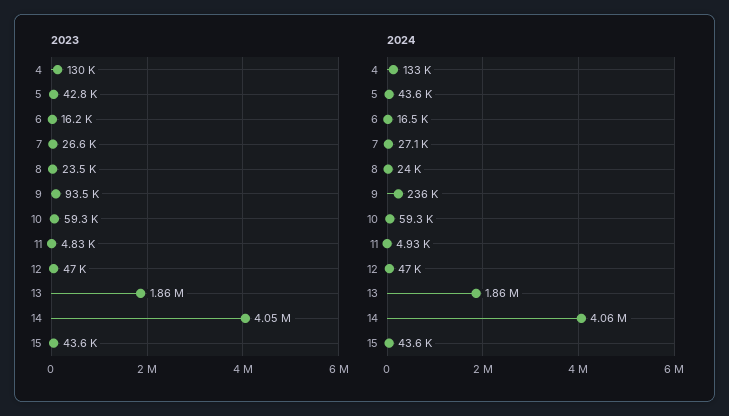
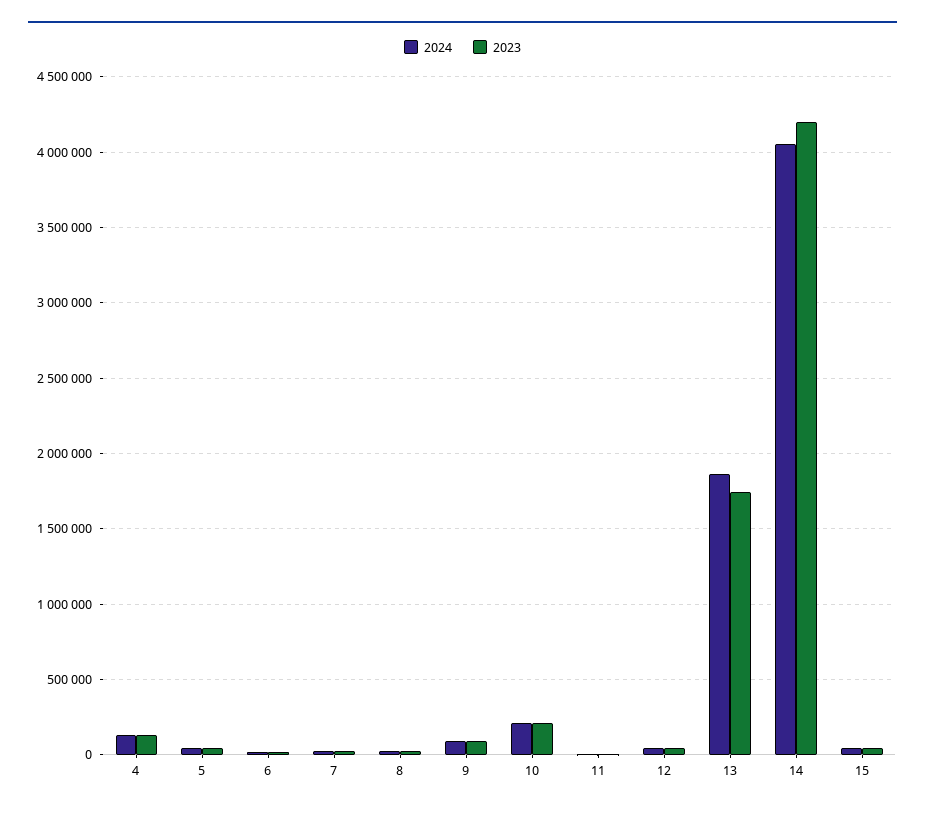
  {
    "2023": {
      "4": 130000,
      "5": 42800,
      "6": 16200,
      "7": 26600,
      "8": 23500,
      "9": 93500,
-     "10": 59300,
+     "10": 200000,
      "11": 4830,
      "12": 47000,
-     "13": 1860000,
+     "13": 1750000,
-     "14": 4050000,
+     "14": 4200000,
      "15": 43600
    },
    "2024": {
      "4": 133000,
      "5": 43600,
      "6": 16500,
      "7": 27100,
      "8": 24000,
-     "9": 236000,
+     "9": 100000,
-     "10": 59300,
+     "10": 200000,
      "11": 4930,
      "12": 47000,
      "13": 1860000,
      "14": 4060000,
      "15": 43600
    }
  }

